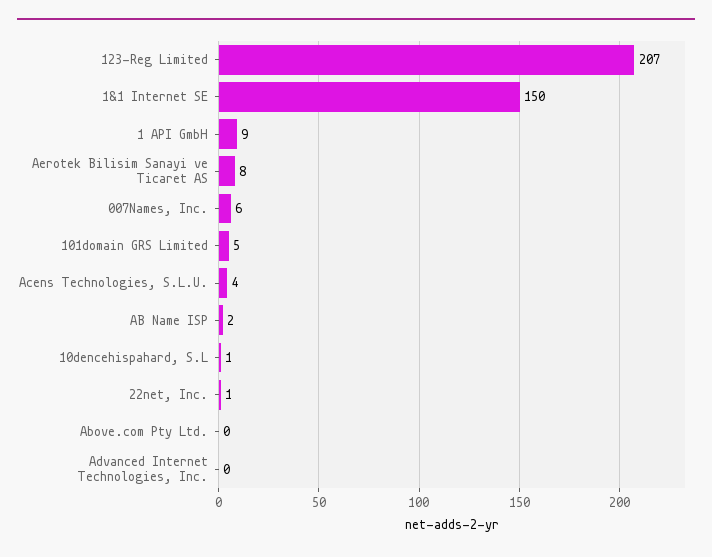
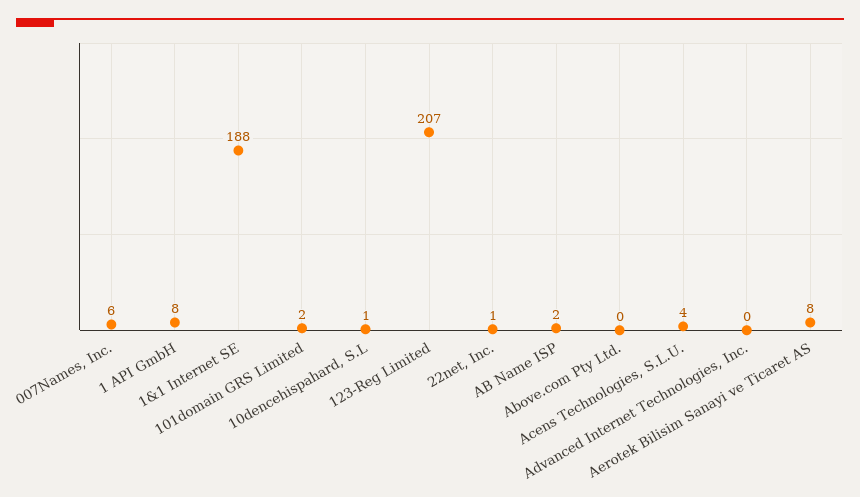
  {
    "123-Reg Limited": 207,
-   "1&1 Internet SE": 150,
+   "1&1 Internet SE": 188,
-   "1 API GmbH": 9,
+   "1 API GmbH": 8,
    "Aerotek Bilisim Sanayi ve Ticaret AS": 8,
    "007Names, Inc.": 6,
-   "101domain GRS Limited": 5,
+   "101domain GRS Limited": 2,
    "Acens Technologies, S.L.U.": 4,
    "AB Name ISP": 2,
    "10dencehispahard, S.L": 1,
    "22net, Inc.": 1,
    "Above.com Pty Ltd.": 0,
    "Advanced Internet Technologies, Inc.": 0
  }

